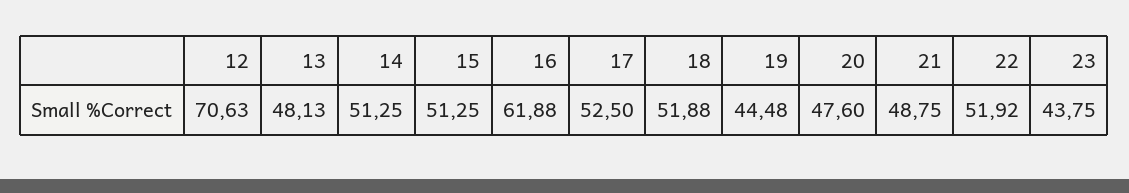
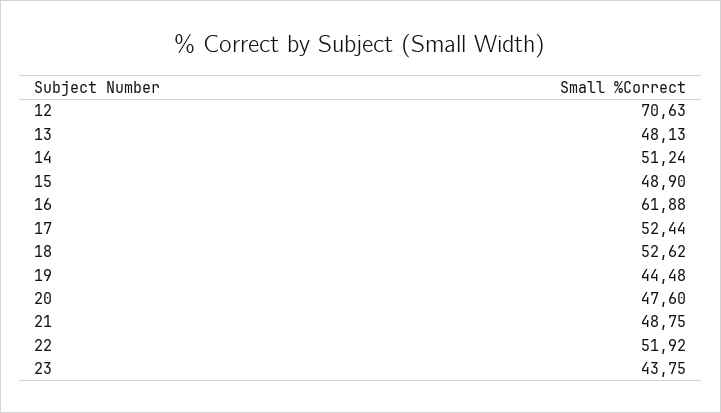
  {
    "12": 70.63,
    "13": 48.13,
-   "14": 51.25,
+   "14": 51.24,
-   "15": 51.25,
+   "15": 48.9,
    "16": 61.88,
-   "17": 52.5,
+   "17": 52.44,
-   "18": 51.88,
+   "18": 52.62,
    "19": 44.48,
    "20": 47.6,
    "21": 48.75,
    "22": 51.92,
    "23": 43.75
  }

